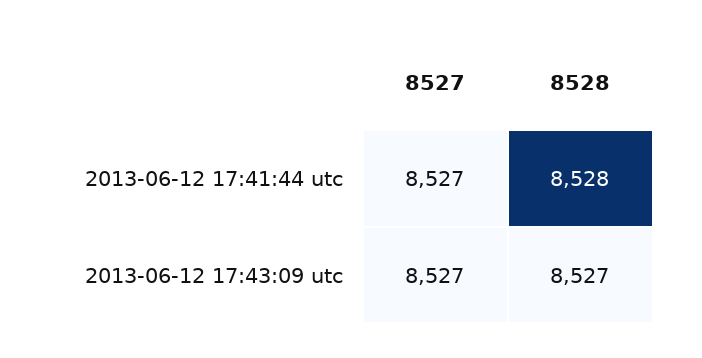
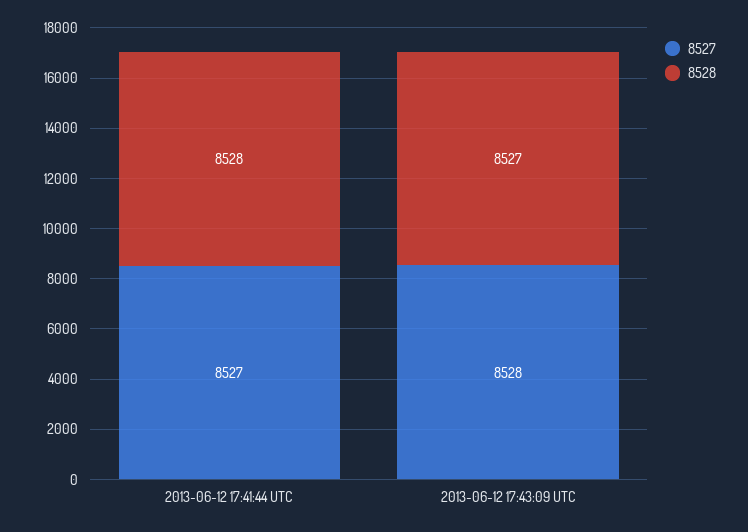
  {
    "8527": {
      "2013-06-12 17:41:44 utc": 8527,
-     "2013-06-12 17:43:09 utc": 8527
+     "2013-06-12 17:43:09 utc": 8528
    },
    "8528": {
      "2013-06-12 17:41:44 utc": 8528,
      "2013-06-12 17:43:09 utc": 8527
    }
  }

